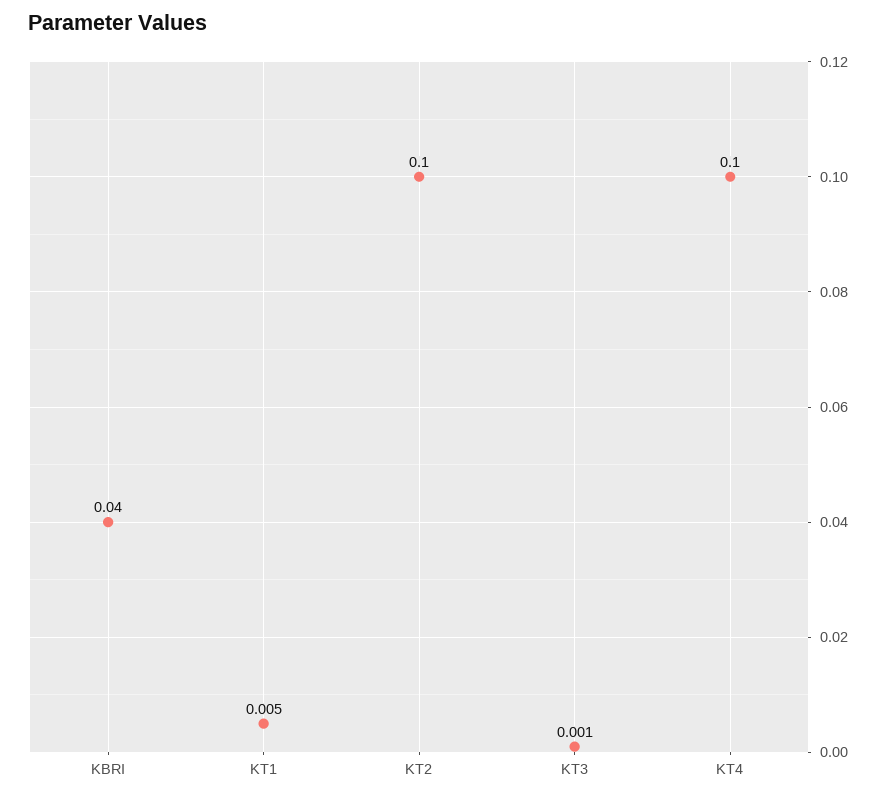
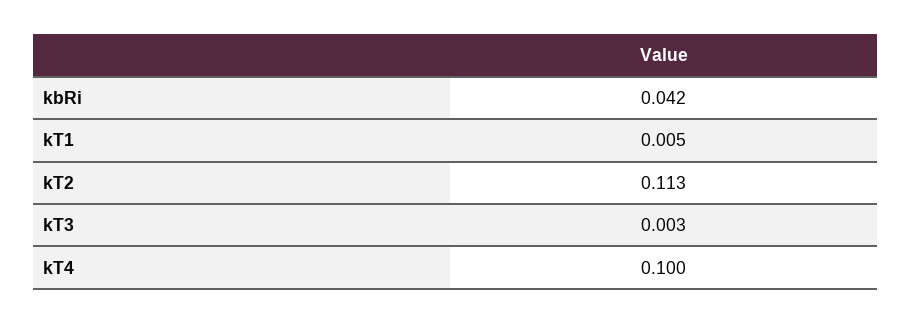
  {
-   "KBRI": 0.04,
+   "KBRI": 0.042,
    "KT1": 0.005,
-   "KT2": 0.1,
+   "KT2": 0.113,
-   "KT3": 0.001,
+   "KT3": 0.003,
    "KT4": 0.1
  }

